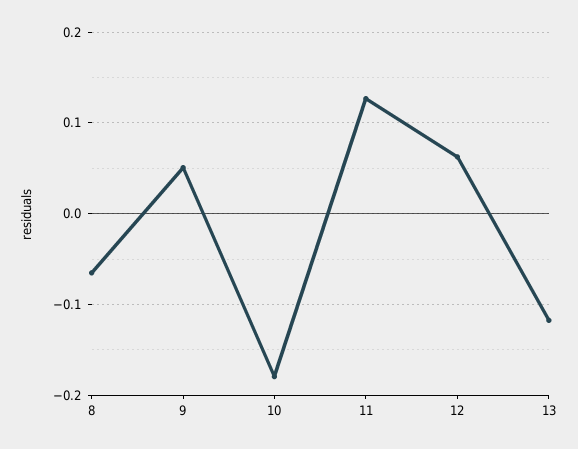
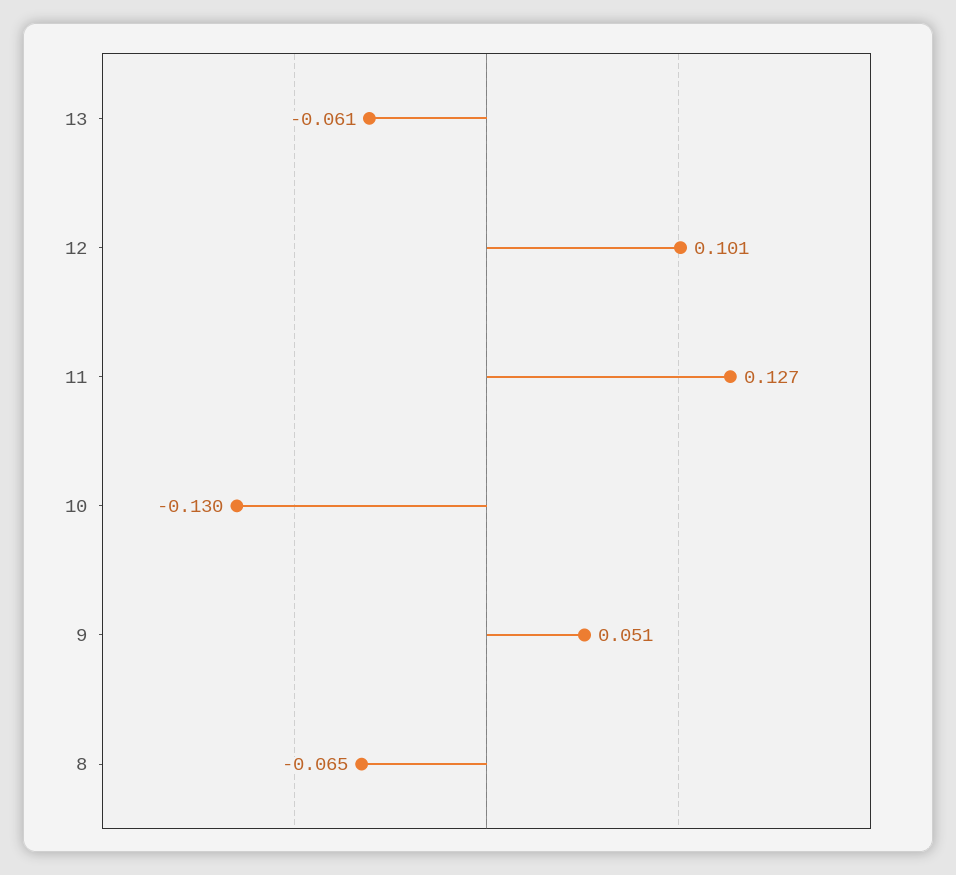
  {
    "8": -0.065,
    "9": 0.051,
-   "10": -0.18,
+   "10": -0.13,
    "11": 0.127,
-   "12": 0.06,
+   "12": 0.101,
-   "13": -0.12
+   "13": -0.061
  }

